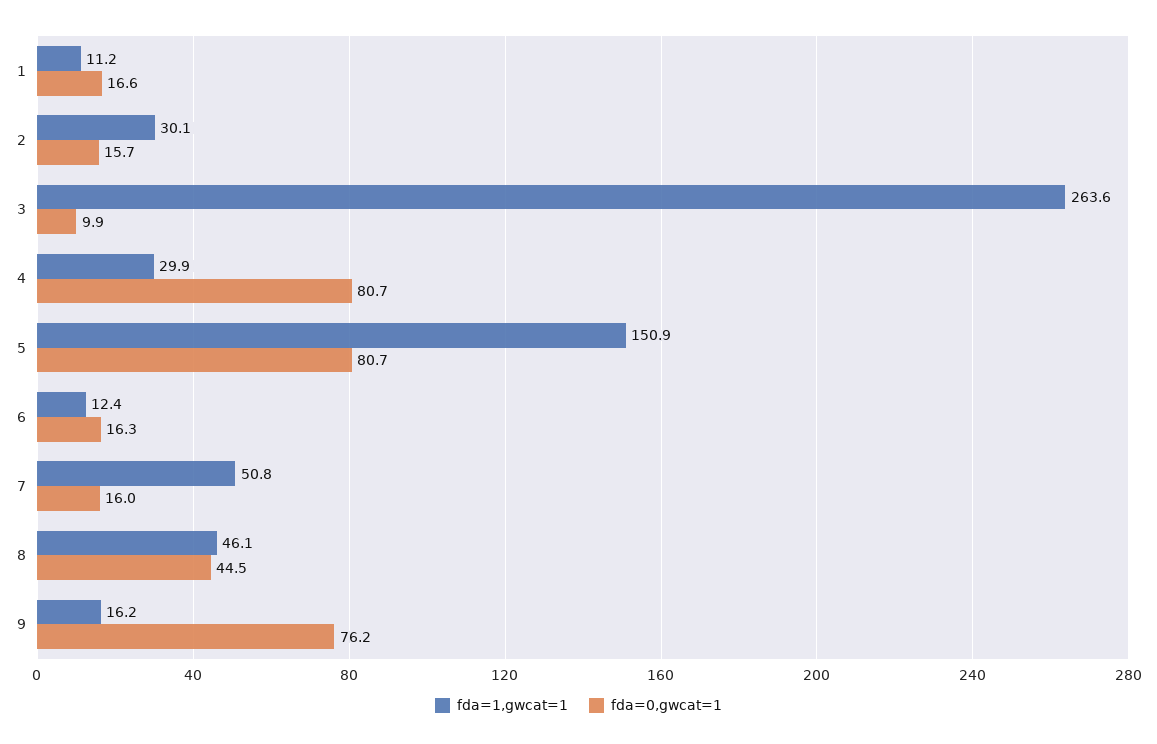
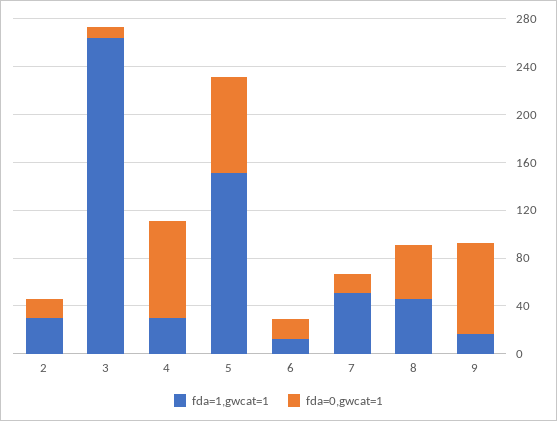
  {
    "fda=1,gwcat=1": {
-     "1": 11.2,
      "2": 30.1,
      "3": 263.6,
      "4": 29.9,
      "5": 150.9,
      "6": 12.4,
      "7": 50.8,
      "8": 46.1,
      "9": 16.2
    },
    "fda=0,gwcat=1": {
-     "1": 16.6,
      "2": 15.7,
      "3": 9.9,
      "4": 80.7,
      "5": 80.7,
      "6": 16.3,
      "7": 16,
      "8": 44.5,
      "9": 76.2
    }
  }

